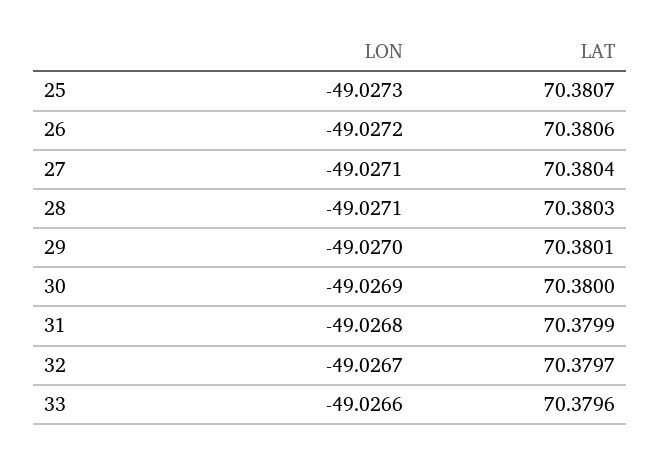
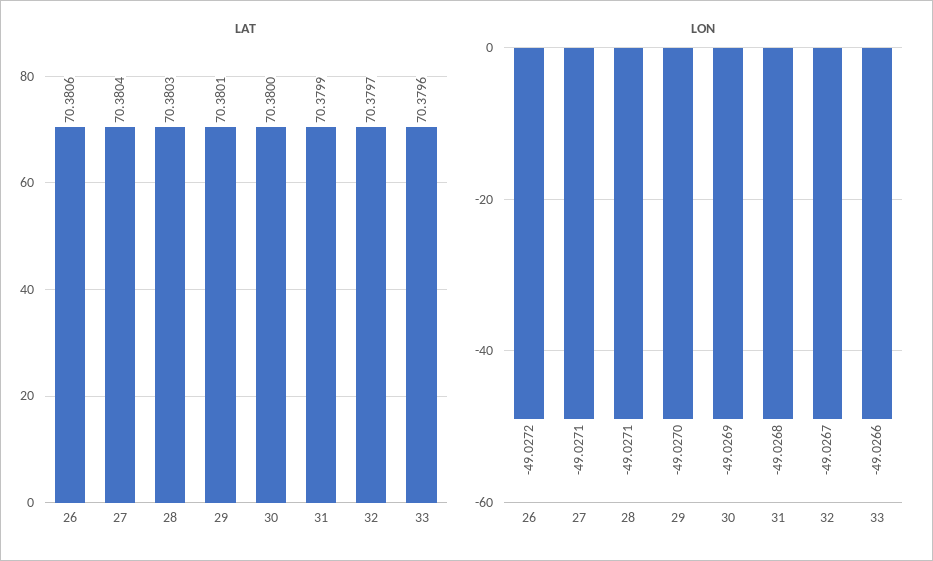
  {
    "LON": {
-     "25": -49.0273,
      "26": -49.0272,
      "27": -49.0271,
      "28": -49.0271,
      "29": -49.027,
      "30": -49.0269,
      "31": -49.0268,
      "32": -49.0267,
      "33": -49.0266
    },
    "LAT": {
-     "25": 70.3807,
      "26": 70.3806,
      "27": 70.3804,
      "28": 70.3803,
      "29": 70.3801,
      "30": 70.38,
      "31": 70.3799,
      "32": 70.3797,
      "33": 70.3796
    }
  }

